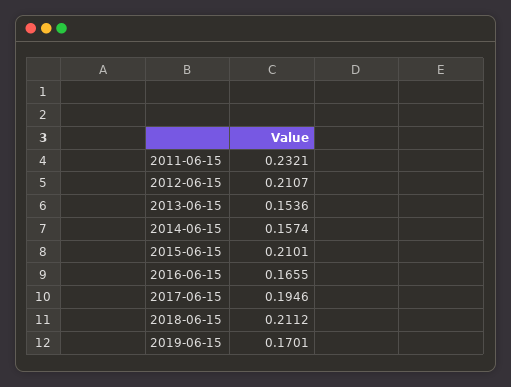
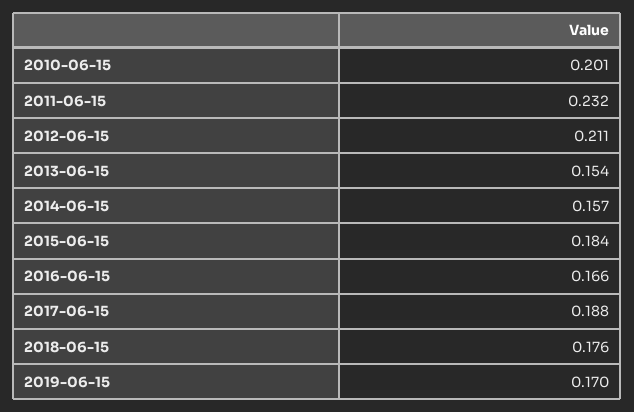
  {
    "2011-06-15": 0.2321,
    "2012-06-15": 0.2107,
    "2013-06-15": 0.1536,
    "2014-06-15": 0.1574,
-   "2015-06-15": 0.2101,
+   "2015-06-15": 0.184,
    "2016-06-15": 0.1655,
-   "2017-06-15": 0.1946,
+   "2017-06-15": 0.188,
-   "2018-06-15": 0.2112,
+   "2018-06-15": 0.176,
-   "2019-06-15": 0.1701
+   "2019-06-15": 0.1701,
+   "2010-06-15": 0.201
  }

